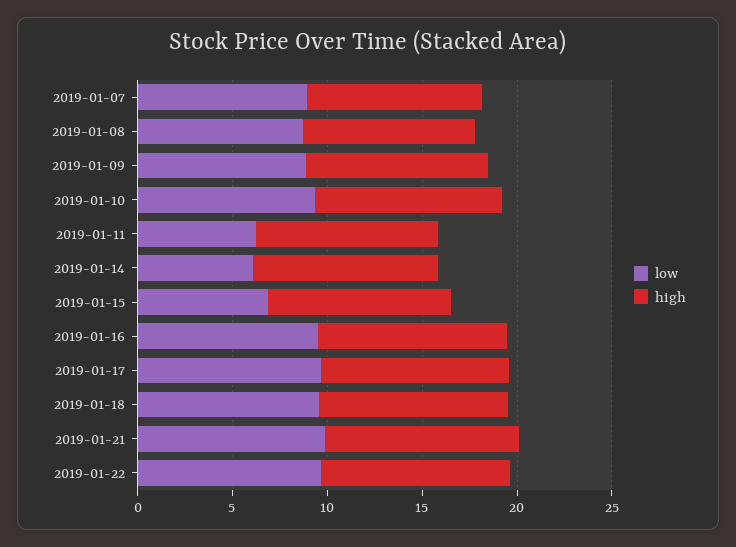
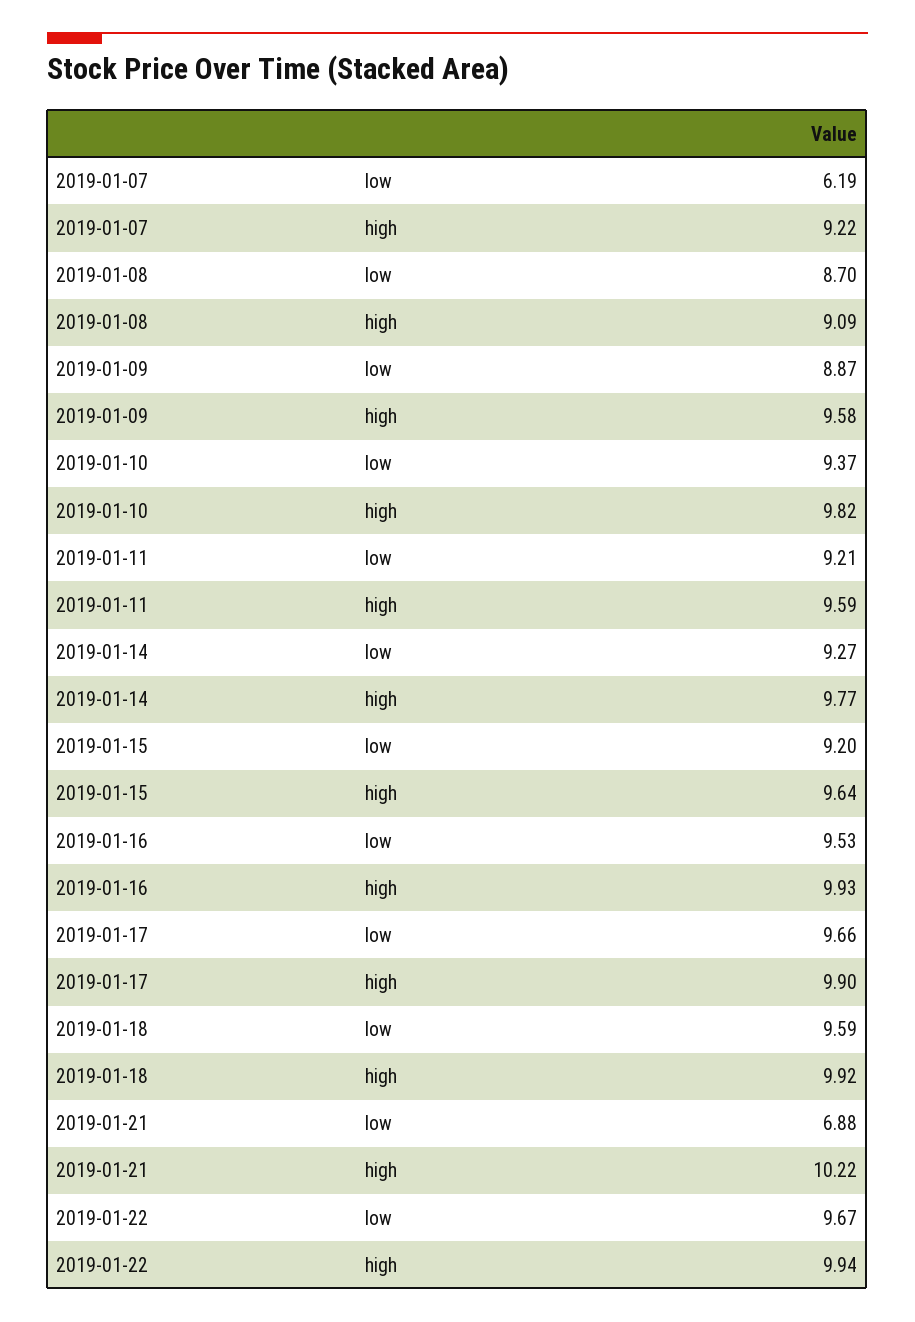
  {
    "low": {
-     "2019-01-07": 9,
+     "2019-01-07": 6.19,
      "2019-01-08": 8.7,
      "2019-01-09": 8.87,
      "2019-01-10": 9.37,
-     "2019-01-11": 6,
+     "2019-01-11": 9.21,
-     "2019-01-14": 6,
+     "2019-01-14": 9.27,
-     "2019-01-15": 7,
+     "2019-01-15": 9.2,
      "2019-01-16": 9.53,
      "2019-01-17": 9.66,
      "2019-01-18": 9.59,
-     "2019-01-21": 10,
+     "2019-01-21": 6.88,
      "2019-01-22": 9.67
    },
    "high": {
      "2019-01-07": 9.22,
      "2019-01-08": 9.09,
      "2019-01-09": 9.58,
      "2019-01-10": 9.82,
      "2019-01-11": 9.59,
      "2019-01-14": 9.77,
      "2019-01-15": 9.64,
      "2019-01-16": 9.93,
      "2019-01-17": 9.9,
      "2019-01-18": 9.92,
      "2019-01-21": 10.22,
      "2019-01-22": 9.94
    }
  }

